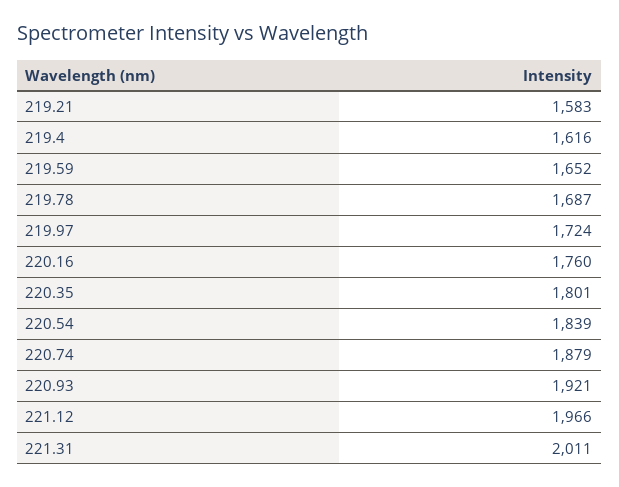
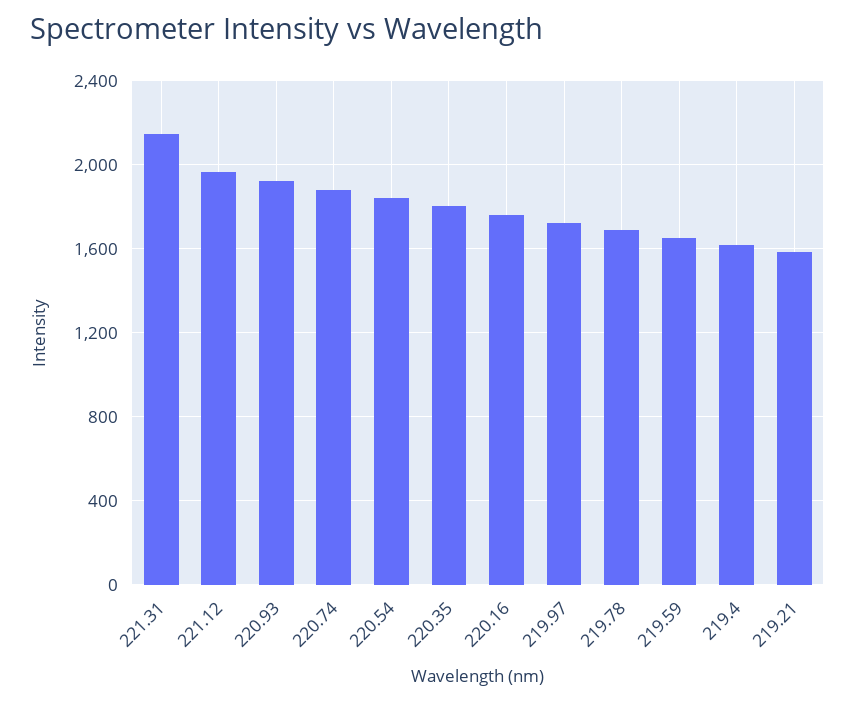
  {
    "219.21": 1583,
    "219.4": 1616,
    "219.59": 1652,
    "219.78": 1687,
    "219.97": 1724,
    "220.16": 1760,
    "220.35": 1801,
    "220.54": 1839,
    "220.74": 1879,
    "220.93": 1921,
    "221.12": 1966,
-   "221.31": 2011
+   "221.31": 2150
  }

